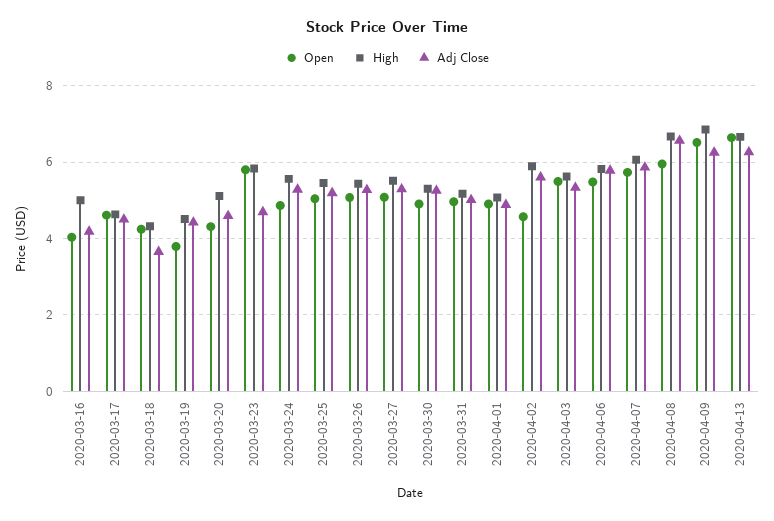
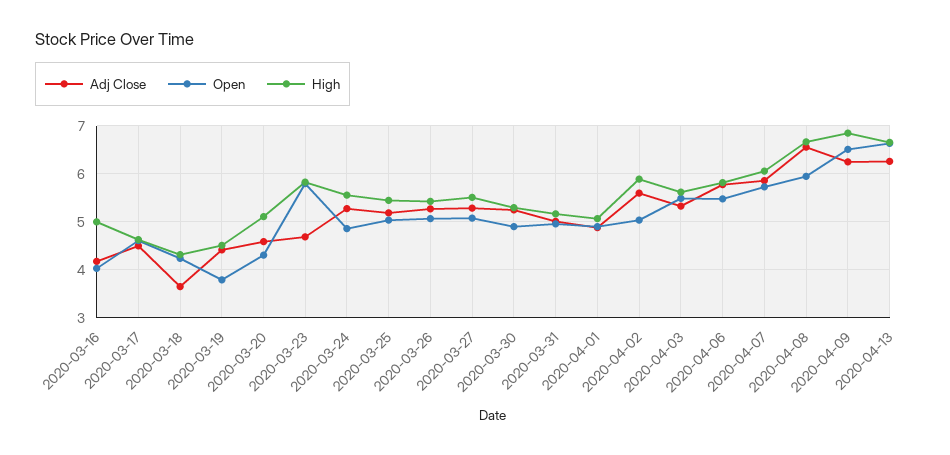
  {
    "Open": {
      "2020-03-16": 4,
      "2020-03-17": 4.6,
      "2020-03-18": 4.2,
      "2020-03-19": 3.8,
      "2020-03-20": 4.4,
      "2020-03-23": 5.8,
      "2020-03-24": 4.8,
      "2020-03-25": 5,
      "2020-03-26": 5,
      "2020-03-27": 5,
      "2020-03-30": 5,
      "2020-03-31": 5,
      "2020-04-01": 5,
-     "2020-04-02": 4.6,
+     "2020-04-02": 5,
      "2020-04-03": 5.4,
      "2020-04-06": 5.4,
      "2020-04-07": 5.8,
      "2020-04-08": 6,
      "2020-04-09": 6.6,
      "2020-04-13": 6.6
    },
    "High": {
      "2020-03-16": 5,
      "2020-03-17": 4.6,
      "2020-03-18": 4.4,
      "2020-03-19": 4.6,
      "2020-03-20": 5.2,
      "2020-03-23": 5.8,
      "2020-03-24": 5.6,
      "2020-03-25": 5.4,
      "2020-03-26": 5.4,
      "2020-03-27": 5.6,
      "2020-03-30": 5.4,
      "2020-03-31": 5.2,
      "2020-04-01": 5,
      "2020-04-02": 5.8,
      "2020-04-03": 5.6,
      "2020-04-06": 5.8,
      "2020-04-07": 6,
      "2020-04-08": 6.6,
      "2020-04-09": 6.8,
      "2020-04-13": 6.6
    },
    "Adj Close": {
      "2020-03-16": 4.2,
      "2020-03-17": 4.6,
      "2020-03-18": 3.6,
      "2020-03-19": 4.4,
      "2020-03-20": 4.6,
      "2020-03-23": 4.6,
      "2020-03-24": 5.2,
      "2020-03-25": 5.2,
      "2020-03-26": 5.2,
      "2020-03-27": 5.2,
      "2020-03-30": 5.2,
      "2020-03-31": 5,
      "2020-04-01": 4.8,
      "2020-04-02": 5.6,
      "2020-04-03": 5.4,
      "2020-04-06": 5.8,
      "2020-04-07": 5.8,
      "2020-04-08": 6.6,
      "2020-04-09": 6.2,
      "2020-04-13": 6.2
    }
  }

